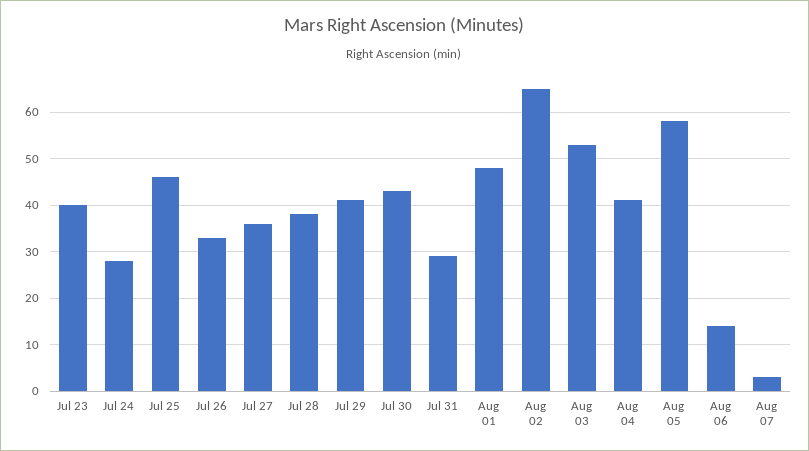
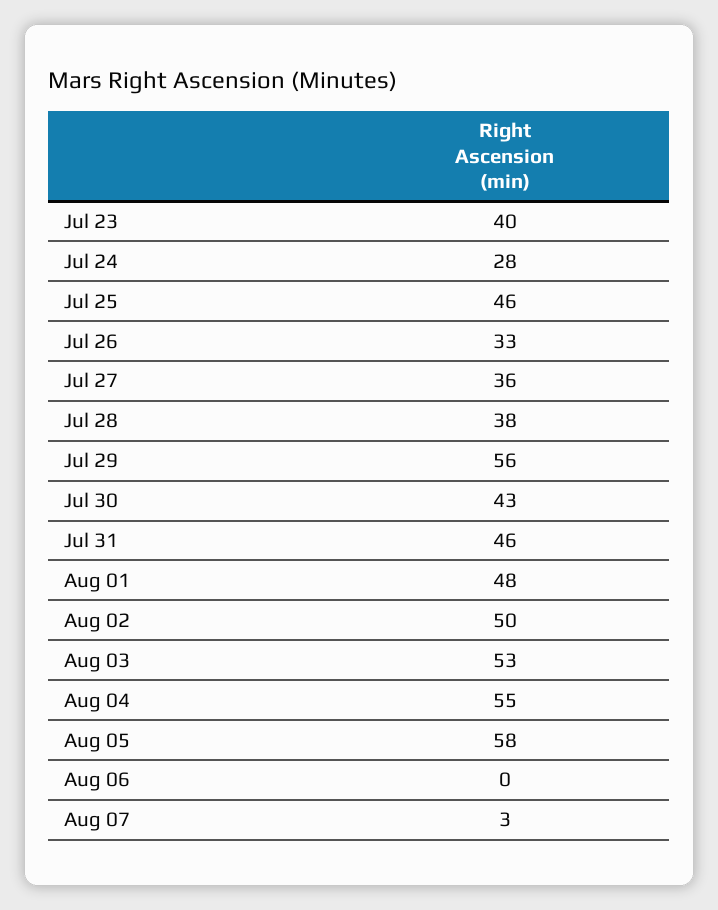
  {
    "Jul 23": 40,
    "Jul 24": 28,
    "Jul 25": 46,
    "Jul 26": 33,
    "Jul 27": 36,
    "Jul 28": 38,
-   "Jul 29": 40,
+   "Jul 29": 56,
    "Jul 30": 43,
-   "Jul 31": 30,
+   "Jul 31": 46,
    "Aug 01": 48,
-   "Aug 02": 65,
+   "Aug 02": 50,
    "Aug 03": 53,
-   "Aug 04": 40,
+   "Aug 04": 55,
    "Aug 05": 58,
-   "Aug 06": 15,
+   "Aug 06": 0,
    "Aug 07": 3
  }

